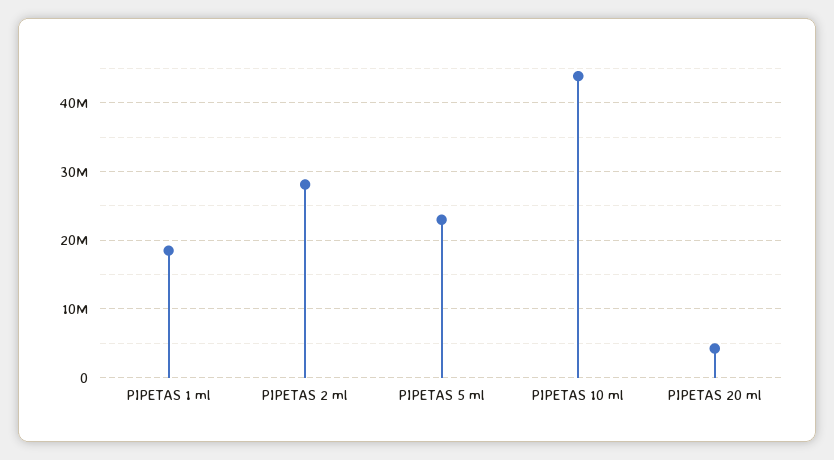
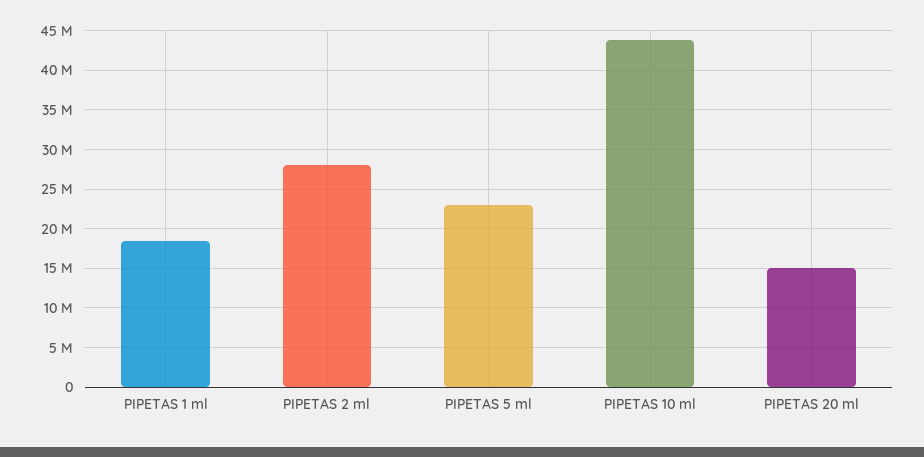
  {
    "PIPETAS 1 ml": 18000000,
    "PIPETAS 2 ml": 28000000,
    "PIPETAS 5 ml": 23000000,
    "PIPETAS 10 ml": 44000000,
-   "PIPETAS 20 ml": 4000000
+   "PIPETAS 20 ml": 15000000
  }

